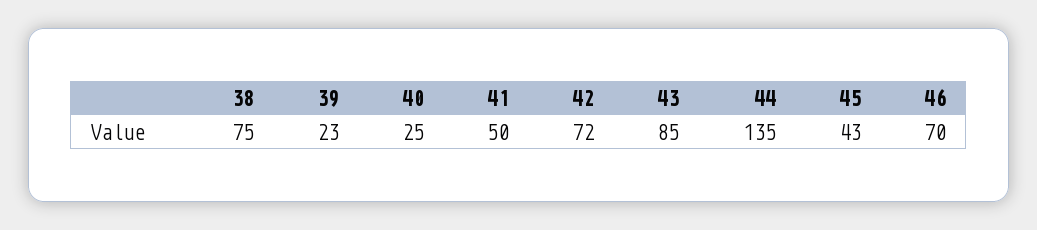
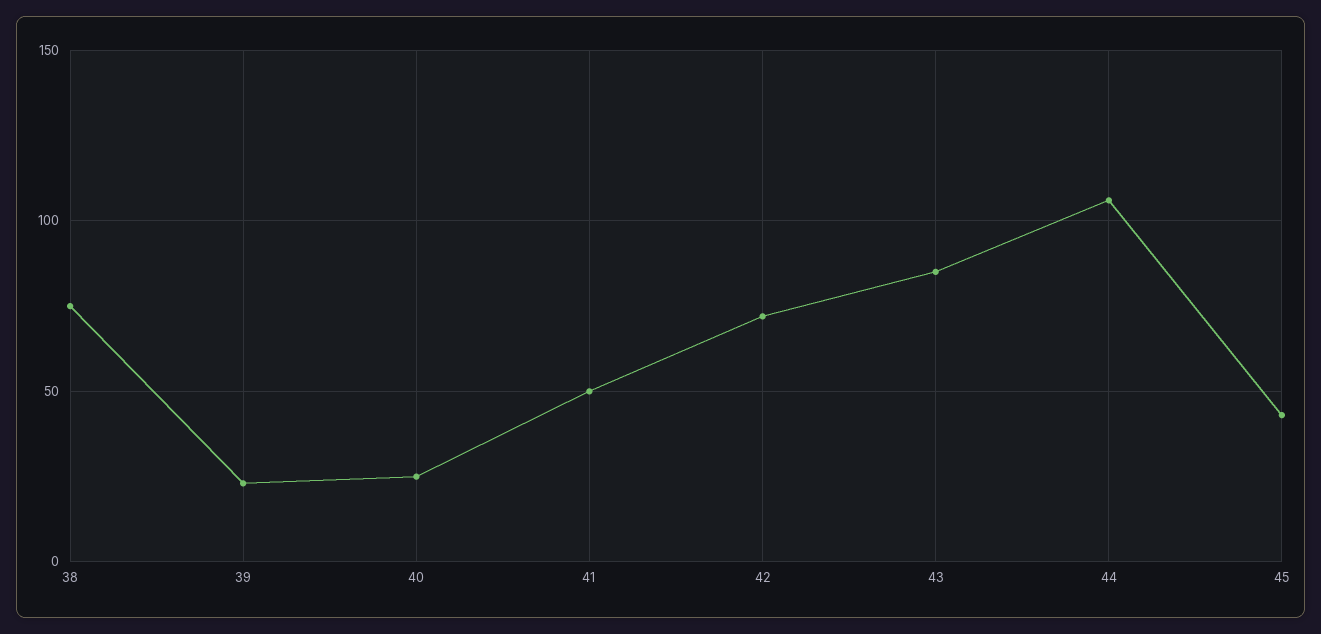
  {
    "38": 75,
    "39": 23,
    "40": 25,
    "41": 50,
    "42": 72,
    "43": 85,
-   "44": 135,
+   "44": 105,
-   "45": 43,
+   "45": 43
-   "46": 70
  }

